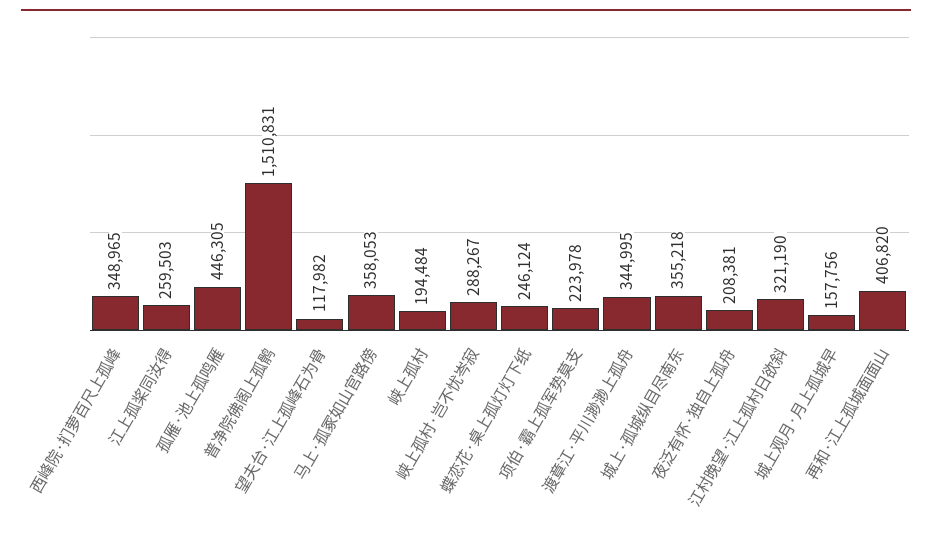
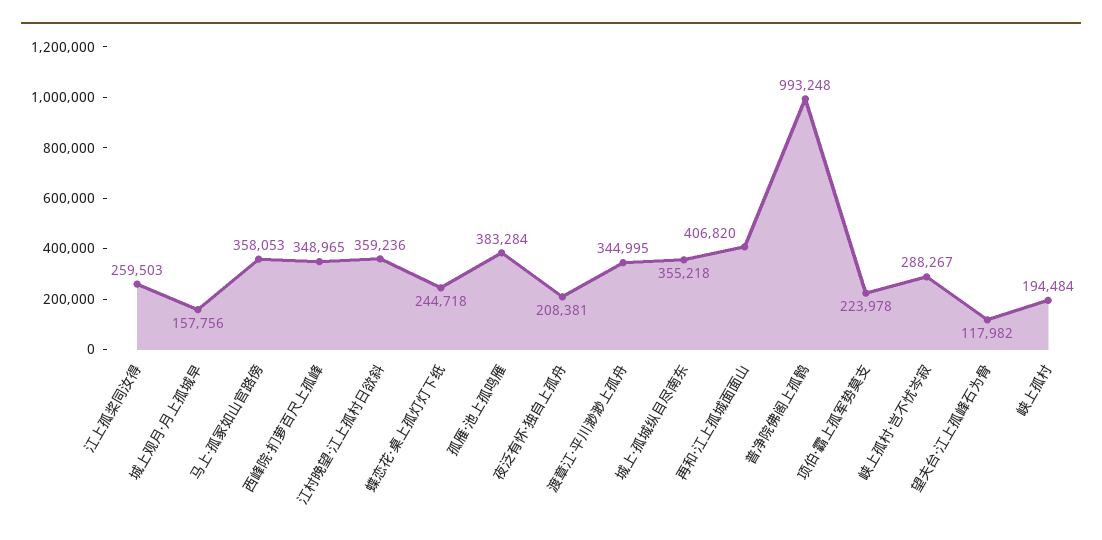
  {
    "西峰院·扪萝百尺上孤峰": 348965,
    "江上孤桨同汝得": 259503,
-   "孤雁·池上孤鸣雁": 446305,
+   "孤雁·池上孤鸣雁": 383284,
-   "普净院佛阁上孤鹘": 1510831,
+   "普净院佛阁上孤鹘": 993248,
    "望夫台·江上孤峰石为骨": 117982,
    "马上·孤冢如山官路傍": 358053,
    "峡上孤村": 194484,
    "峡上孤村·岂不忧岑寂": 288267,
-   "蝶恋花·桌上孤灯灯下纸": 246124,
+   "蝶恋花·桌上孤灯灯下纸": 244718,
    "项伯·霸上孤军势莫支": 223978,
    "渡章江·平川渺渺上孤舟": 344995,
    "城上·孤城纵目尽南东": 355218,
    "夜泛有怀·独自上孤舟": 208381,
-   "江村晚望·江上孤村日欲斜": 321190,
+   "江村晚望·江上孤村日欲斜": 359236,
    "城上观月·月上孤城早": 157756,
    "再和·江上孤城面面山": 406820
  }

